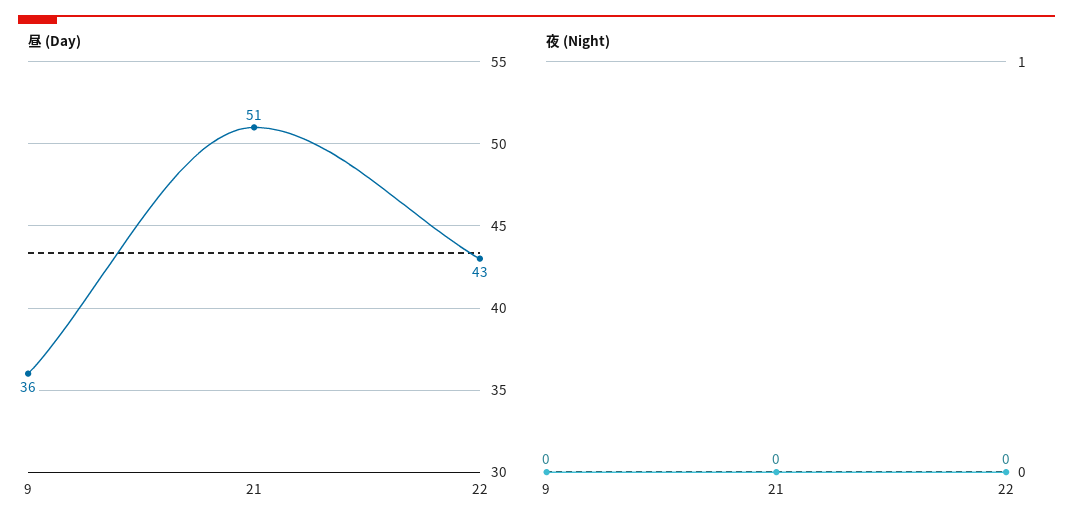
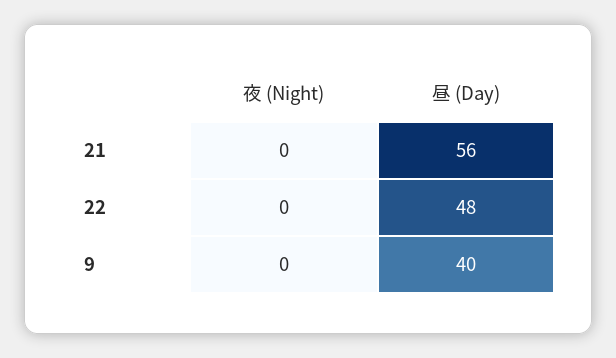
  {
    "昼 (Day)": {
-     "9": 36,
+     "9": 40,
-     "21": 51,
+     "21": 56,
-     "22": 43
+     "22": 48
    },
    "夜 (Night)": {
      "9": 0,
      "21": 0,
      "22": 0
    }
  }

